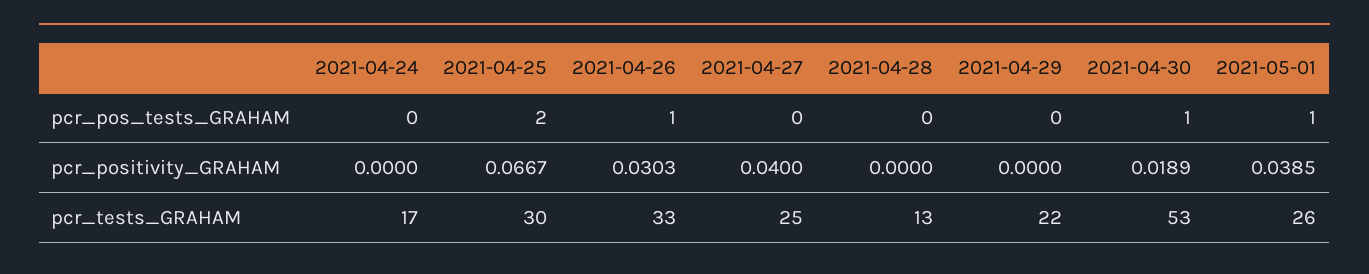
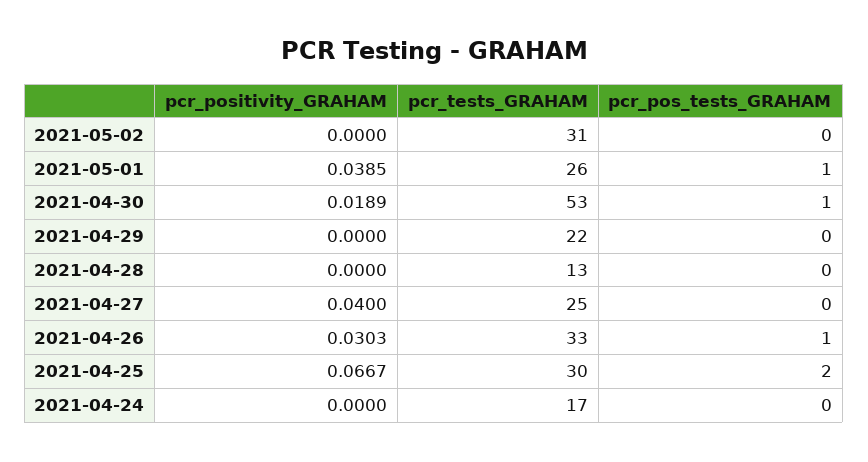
  {
    "2021-04-24": {
      "pcr_pos_tests_GRAHAM": 0,
      "pcr_positivity_GRAHAM": 0,
      "pcr_tests_GRAHAM": 17
    },
    "2021-04-25": {
      "pcr_pos_tests_GRAHAM": 2,
      "pcr_positivity_GRAHAM": 0.0667,
      "pcr_tests_GRAHAM": 30
    },
    "2021-04-26": {
      "pcr_pos_tests_GRAHAM": 1,
      "pcr_positivity_GRAHAM": 0.0303,
      "pcr_tests_GRAHAM": 33
    },
    "2021-04-27": {
      "pcr_pos_tests_GRAHAM": 0,
      "pcr_positivity_GRAHAM": 0.04,
      "pcr_tests_GRAHAM": 25
    },
    "2021-04-28": {
      "pcr_pos_tests_GRAHAM": 0,
      "pcr_positivity_GRAHAM": 0,
      "pcr_tests_GRAHAM": 13
    },
    "2021-04-29": {
      "pcr_pos_tests_GRAHAM": 0,
      "pcr_positivity_GRAHAM": 0,
      "pcr_tests_GRAHAM": 22
    },
    "2021-04-30": {
      "pcr_pos_tests_GRAHAM": 1,
      "pcr_positivity_GRAHAM": 0.0189,
      "pcr_tests_GRAHAM": 53
    },
    "2021-05-01": {
      "pcr_pos_tests_GRAHAM": 1,
      "pcr_positivity_GRAHAM": 0.0385,
      "pcr_tests_GRAHAM": 26
-   }
+   },
+   "2021-05-02": {
+     "pcr_positivity_GRAHAM": 0,
+     "pcr_tests_GRAHAM": 31,
+     "pcr_pos_tests_GRAHAM": 0
+   }
  }

